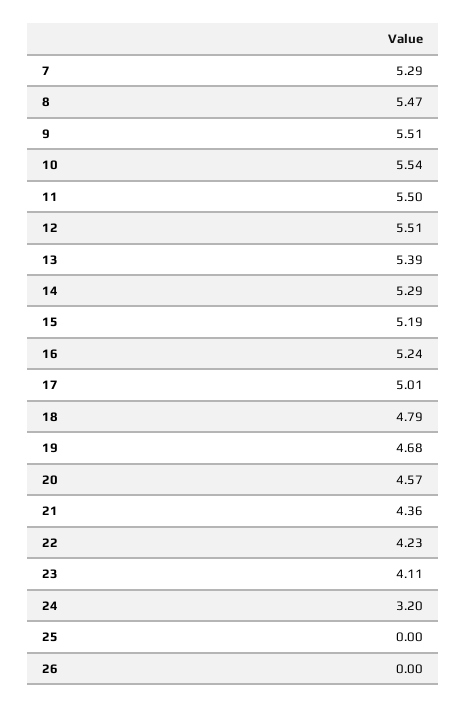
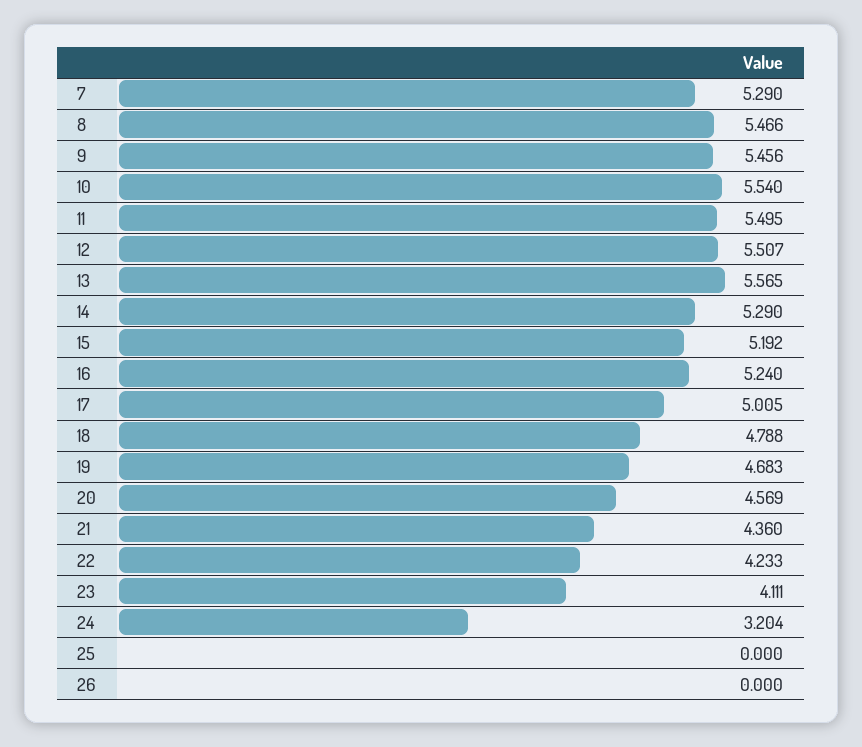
  {
    "7": 5.29,
    "8": 5.466,
-   "9": 5.51,
+   "9": 5.456,
    "10": 5.54,
    "11": 5.495,
    "12": 5.507,
-   "13": 5.39,
+   "13": 5.565,
    "14": 5.29,
    "15": 5.192,
    "16": 5.24,
    "17": 5.005,
    "18": 4.788,
    "19": 4.683,
    "20": 4.569,
    "21": 4.36,
    "22": 4.233,
    "23": 4.111,
    "24": 3.204,
    "25": 0,
    "26": 0
  }

